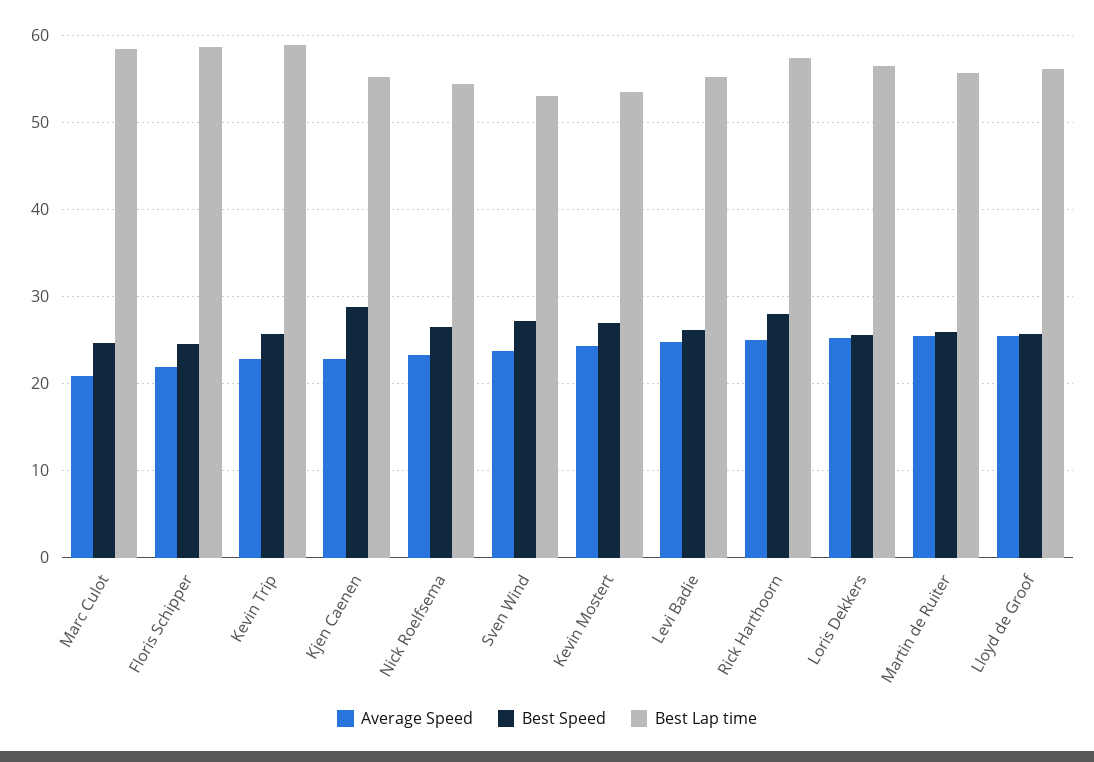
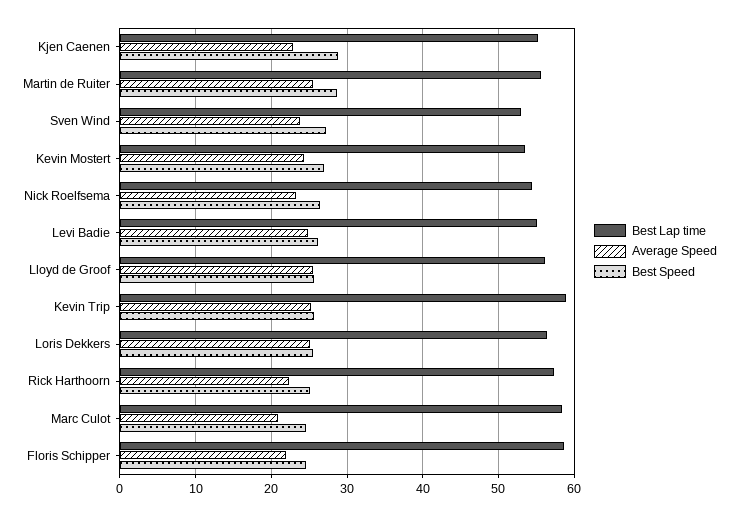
  {
    "Average Speed": {
      "Marc Culot": 21,
      "Floris Schipper": 22,
-     "Kevin Trip": 23,
+     "Kevin Trip": 25,
      "Kjen Caenen": 23,
      "Nick Roelfsema": 23,
      "Sven Wind": 24,
      "Kevin Mostert": 24,
      "Levi Badie": 25,
-     "Rick Harthoorn": 25,
+     "Rick Harthoorn": 22,
      "Loris Dekkers": 25,
      "Martin de Ruiter": 25,
      "Lloyd de Groof": 25
    },
    "Best Speed": {
      "Marc Culot": 25,
      "Floris Schipper": 25,
      "Kevin Trip": 26,
      "Kjen Caenen": 29,
      "Nick Roelfsema": 26,
      "Sven Wind": 27,
      "Kevin Mostert": 27,
      "Levi Badie": 26,
-     "Rick Harthoorn": 28,
+     "Rick Harthoorn": 25,
      "Loris Dekkers": 26,
-     "Martin de Ruiter": 26,
+     "Martin de Ruiter": 29,
      "Lloyd de Groof": 26
    },
    "Best Lap time": {
      "Marc Culot": 58,
      "Floris Schipper": 59,
      "Kevin Trip": 59,
      "Kjen Caenen": 55,
      "Nick Roelfsema": 54,
      "Sven Wind": 53,
      "Kevin Mostert": 53,
      "Levi Badie": 55,
      "Rick Harthoorn": 57,
      "Loris Dekkers": 56,
      "Martin de Ruiter": 56,
      "Lloyd de Groof": 56
    }
  }

